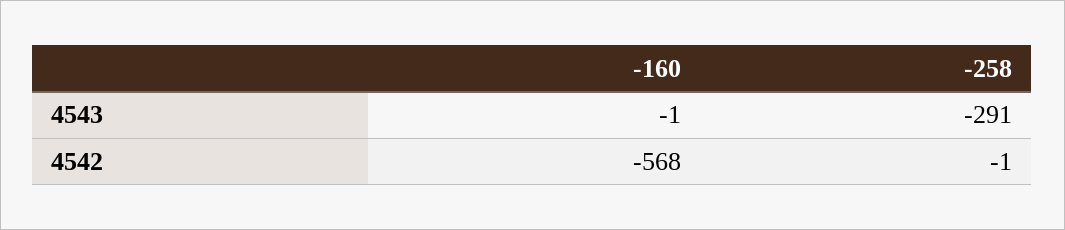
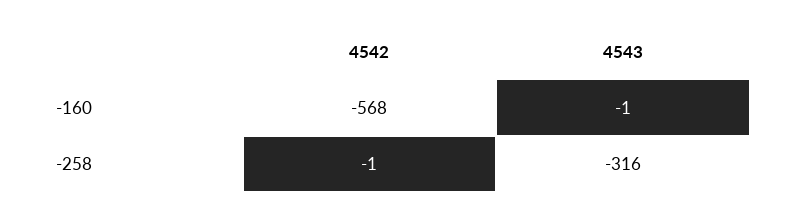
  {
    "-160": {
      "4543": -1,
      "4542": -568
    },
    "-258": {
-     "4543": -291,
+     "4543": -316,
      "4542": -1
    }
  }

